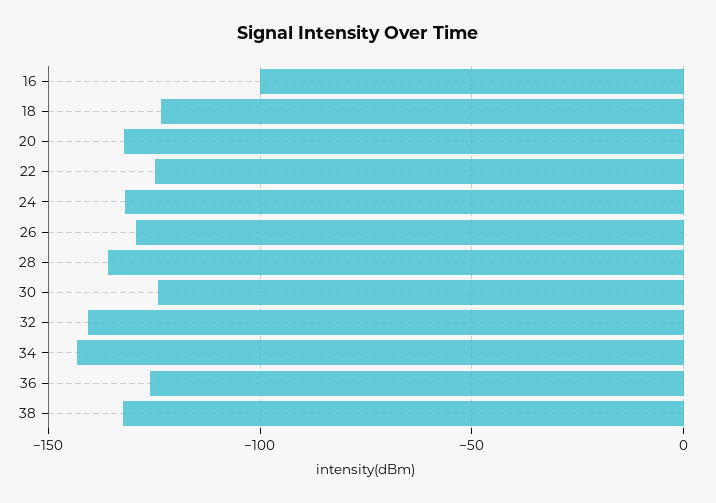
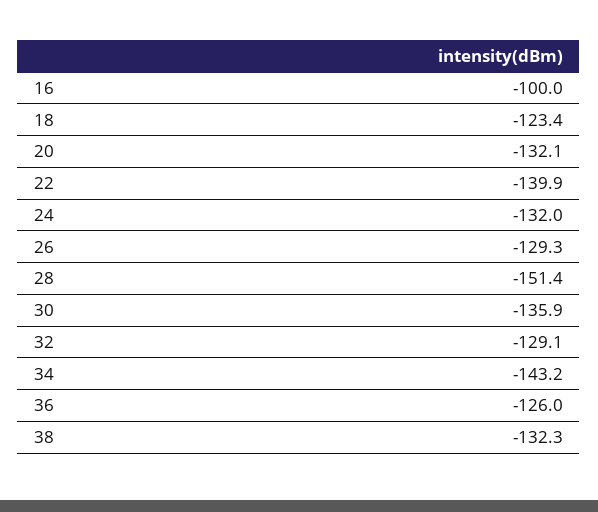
  {
    "16": -100,
    "18": -123.4,
    "20": -132.1,
-   "22": -125,
+   "22": -139.9,
    "24": -132,
    "26": -129.3,
-   "28": -135,
+   "28": -151.4,
-   "30": -125,
+   "30": -135.9,
-   "32": -140,
+   "32": -129.1,
    "34": -143.2,
    "36": -126,
    "38": -132.3
  }

